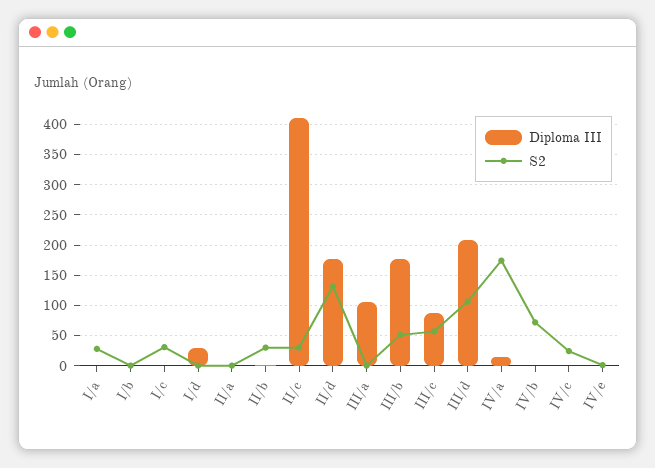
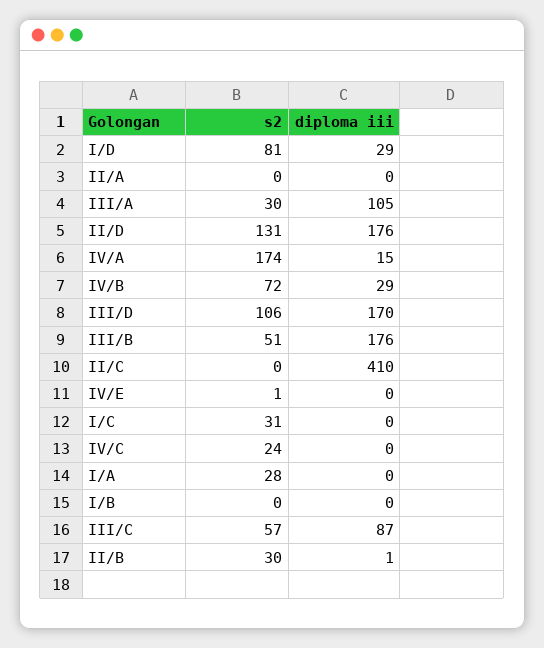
  {
    "Diploma III": {
      "I/a": 0,
      "I/b": 0,
      "I/c": 0,
      "I/d": 29,
      "II/a": 0,
      "II/b": 1,
      "II/c": 410,
      "II/d": 176,
      "III/a": 105,
      "III/b": 176,
      "III/c": 87,
-     "III/d": 210,
+     "III/d": 170,
      "IV/a": 15,
-     "IV/b": 0,
+     "IV/b": 29,
      "IV/c": 0,
      "IV/e": 0
    },
    "S2": {
      "I/a": 28,
      "I/b": 0,
      "I/c": 31,
-     "I/d": 0,
+     "I/d": 81,
      "II/a": 0,
      "II/b": 30,
-     "II/c": 30,
+     "II/c": 0,
      "II/d": 131,
-     "III/a": 0,
+     "III/a": 30,
      "III/b": 51,
      "III/c": 57,
      "III/d": 106,
      "IV/a": 174,
      "IV/b": 72,
      "IV/c": 24,
      "IV/e": 1
    }
  }

